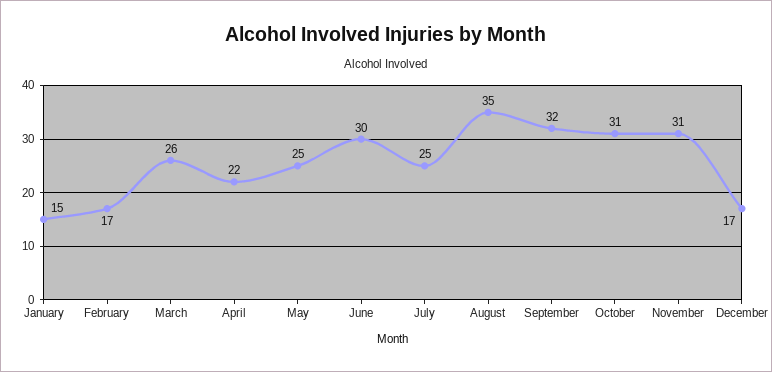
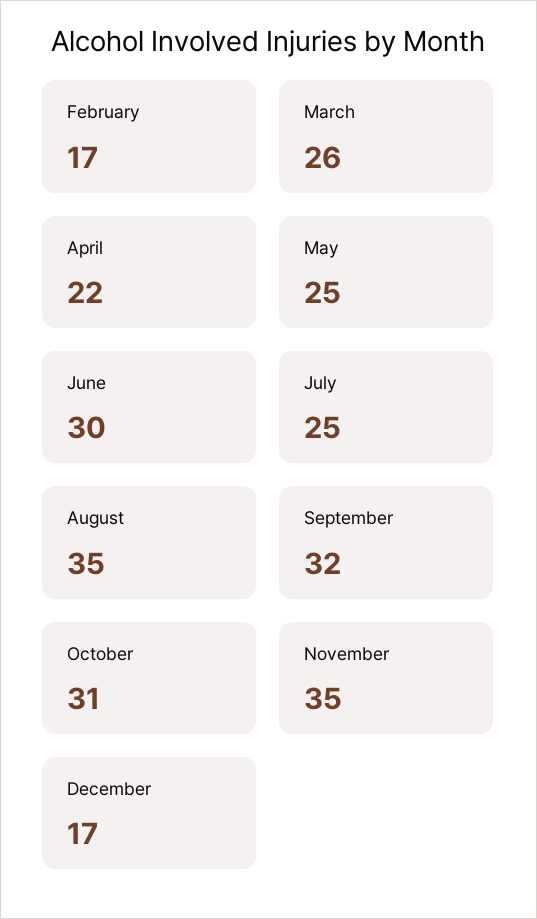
  {
-   "January": 15,
    "February": 17,
    "March": 26,
    "April": 22,
    "May": 25,
    "June": 30,
    "July": 25,
    "August": 35,
    "September": 32,
    "October": 31,
-   "November": 31,
+   "November": 35,
    "December": 17
  }

